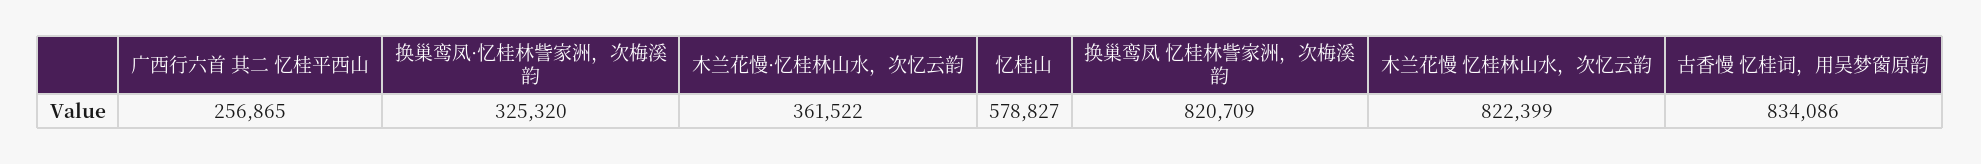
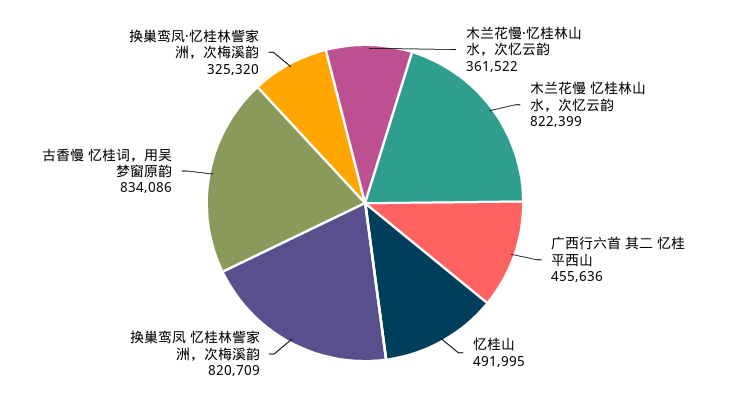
  {
-   "广西行六首 其二 忆桂平西山": 256865,
+   "广西行六首 其二 忆桂平西山": 455636,
    "换巢鸾凤·忆桂林訾家洲，次梅溪韵": 325320,
    "木兰花慢·忆桂林山水，次忆云韵": 361522,
-   "忆桂山": 578827,
+   "忆桂山": 491995,
    "换巢鸾凤 忆桂林訾家洲，次梅溪韵": 820709,
    "木兰花慢 忆桂林山水，次忆云韵": 822399,
    "古香慢 忆桂词，用吴梦窗原韵": 834086
  }

